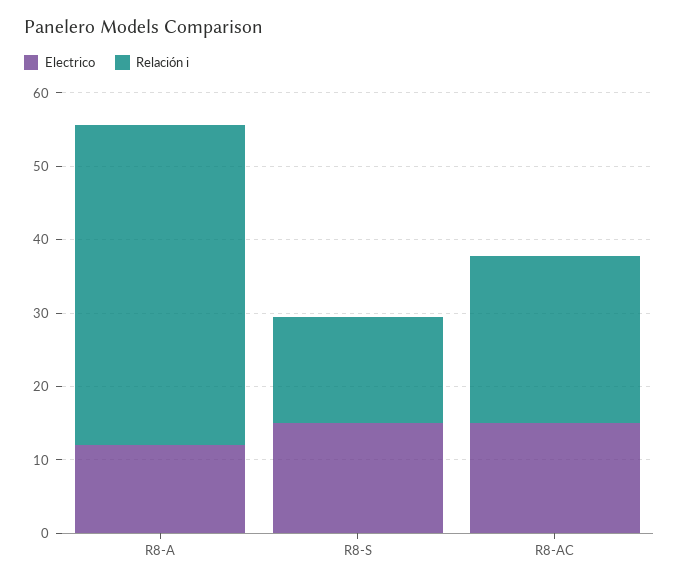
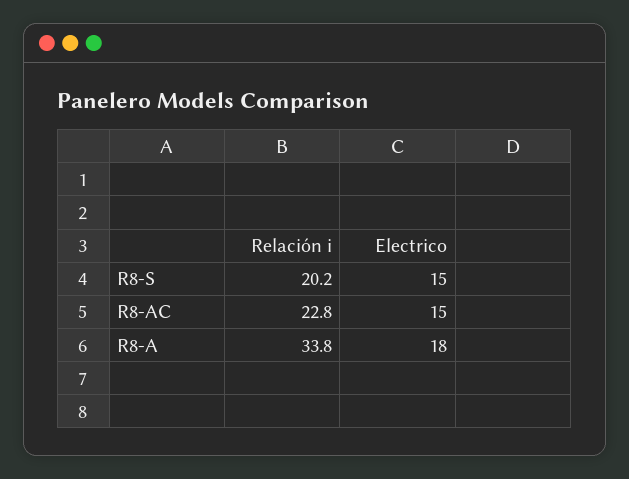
  {
    "Electrico": {
-     "R8-A": 12,
+     "R8-A": 18,
      "R8-S": 15,
      "R8-AC": 15
    },
    "Relación i": {
-     "R8-A": 44,
+     "R8-A": 33.8,
-     "R8-S": 14,
+     "R8-S": 20.2,
      "R8-AC": 22.8
    }
  }

